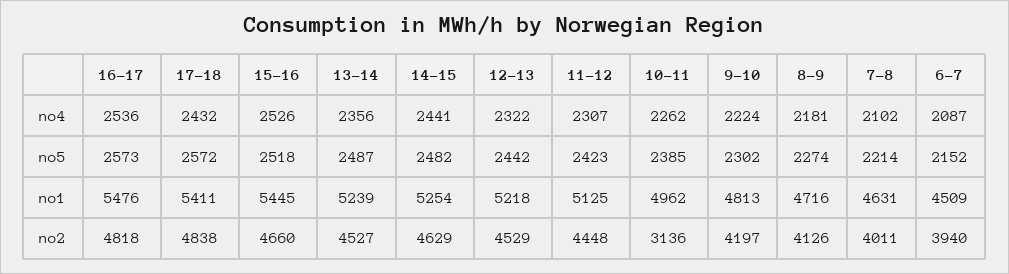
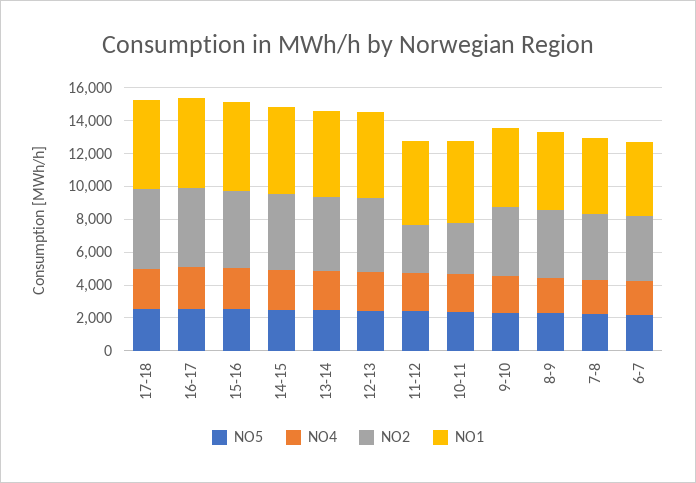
  {
    "no4": {
      "16-17": 2536,
      "17-18": 2432,
      "15-16": 2526,
      "13-14": 2356,
      "14-15": 2441,
      "12-13": 2322,
      "11-12": 2307,
      "10-11": 2262,
      "9-10": 2224,
      "8-9": 2181,
      "7-8": 2102,
      "6-7": 2087
    },
    "no5": {
      "16-17": 2573,
      "17-18": 2572,
      "15-16": 2518,
      "13-14": 2487,
      "14-15": 2482,
      "12-13": 2442,
      "11-12": 2423,
      "10-11": 2385,
      "9-10": 2302,
      "8-9": 2274,
      "7-8": 2214,
      "6-7": 2152
    },
    "no1": {
      "16-17": 5476,
      "17-18": 5411,
      "15-16": 5445,
      "13-14": 5239,
      "14-15": 5254,
      "12-13": 5218,
      "11-12": 5125,
      "10-11": 4962,
      "9-10": 4813,
      "8-9": 4716,
      "7-8": 4631,
      "6-7": 4509
    },
    "no2": {
      "16-17": 4818,
      "17-18": 4838,
      "15-16": 4660,
      "13-14": 4527,
      "14-15": 4629,
      "12-13": 4529,
-     "11-12": 4448,
+     "11-12": 3000,
      "10-11": 3136,
      "9-10": 4197,
      "8-9": 4126,
      "7-8": 4011,
      "6-7": 3940
    }
  }

